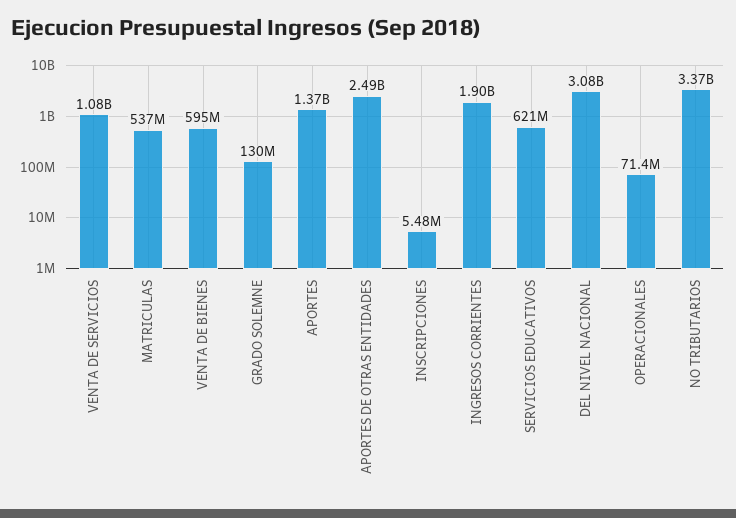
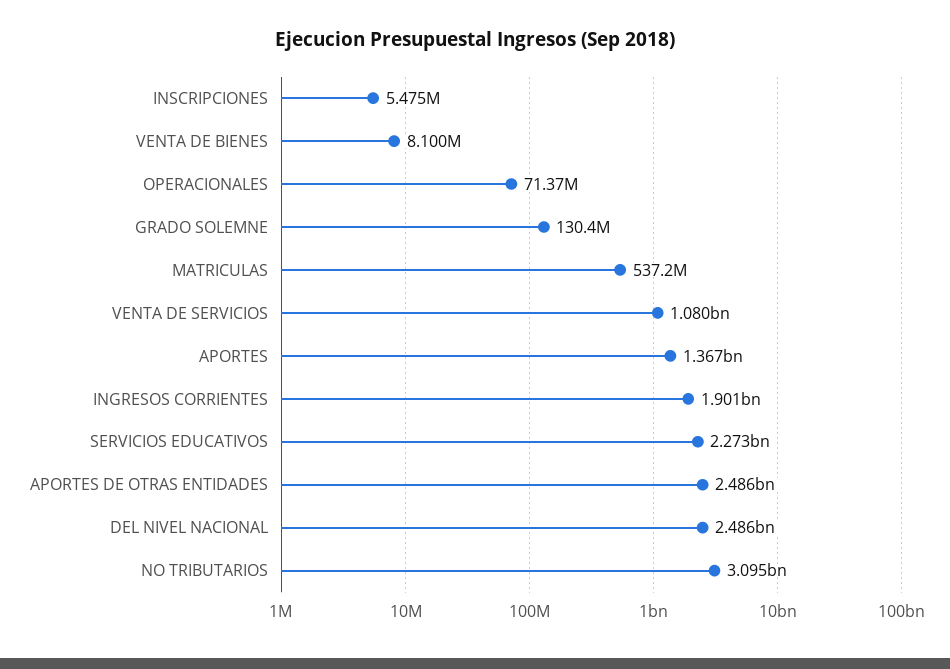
  {
    "VENTA DE SERVICIOS": 1080000000,
    "MATRICULAS": 537200000,
-   "VENTA DE BIENES": 595000000,
+   "VENTA DE BIENES": 8100000,
    "GRADO SOLEMNE": 130400000,
    "APORTES": 1367000000,
    "APORTES DE OTRAS ENTIDADES": 2486000000,
    "INSCRIPCIONES": 5475000,
    "INGRESOS CORRIENTES": 1901000000,
-   "SERVICIOS EDUCATIVOS": 621000000,
+   "SERVICIOS EDUCATIVOS": 2273000000,
-   "DEL NIVEL NACIONAL": 3080000000,
+   "DEL NIVEL NACIONAL": 2486000000,
    "OPERACIONALES": 71370000,
-   "NO TRIBUTARIOS": 3370000000
+   "NO TRIBUTARIOS": 3095000000
  }

